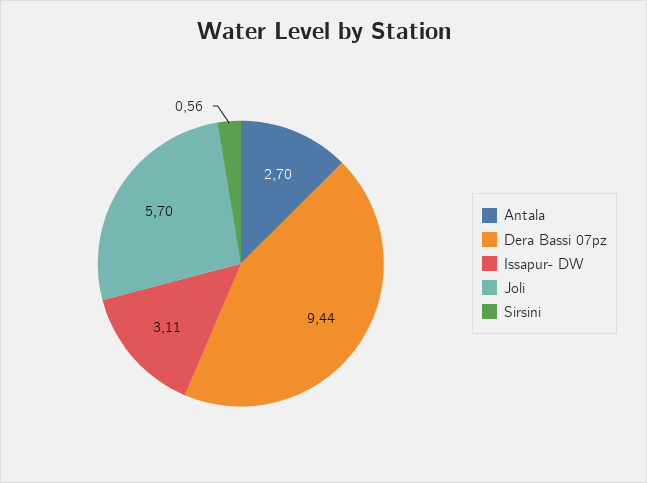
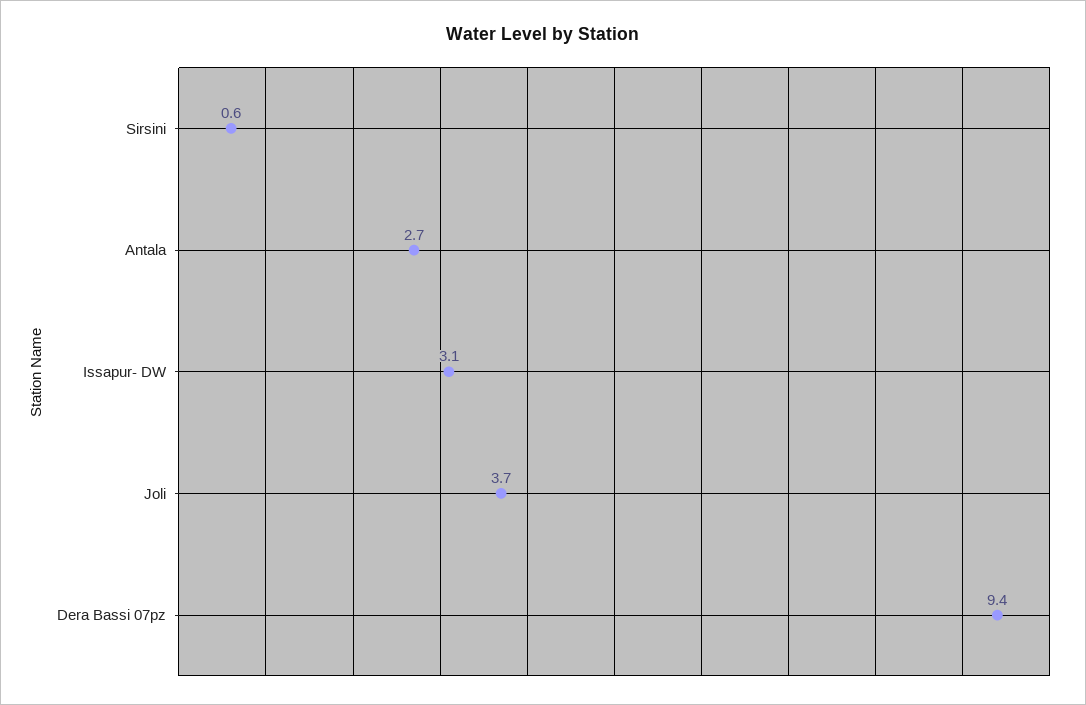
  {
    "Antala": 2.7,
    "Dera Bassi 07pz": 9.44,
    "Issapur- DW": 3.11,
-   "Joli": 5.7,
+   "Joli": 3.7,
    "Sirsini": 0.56
  }

